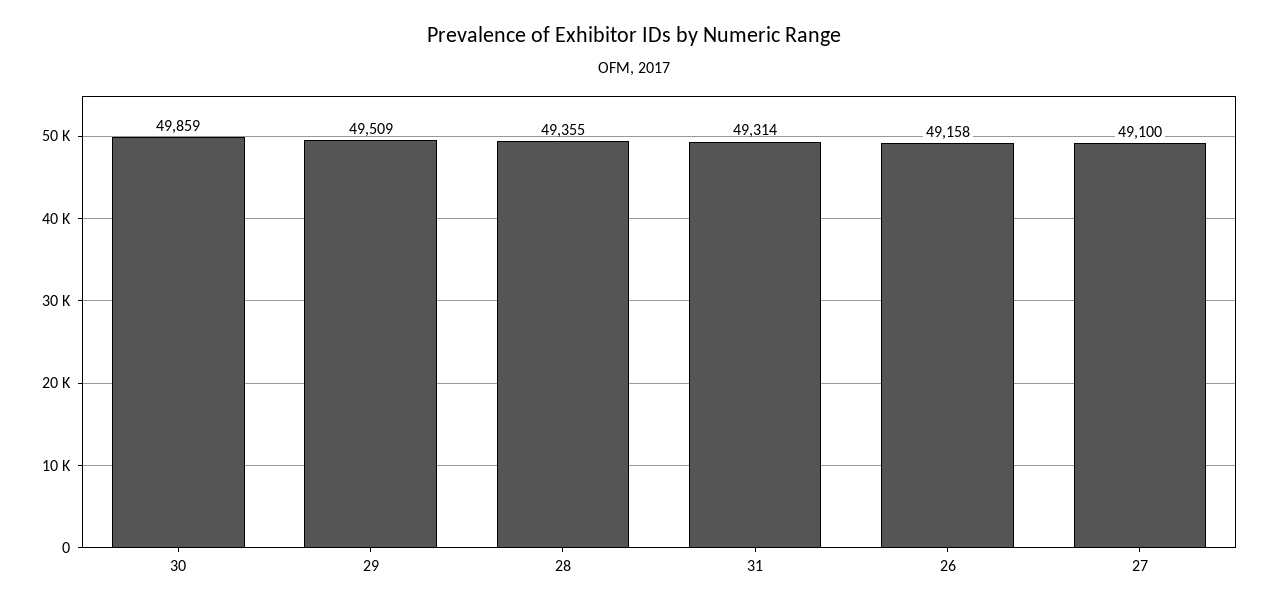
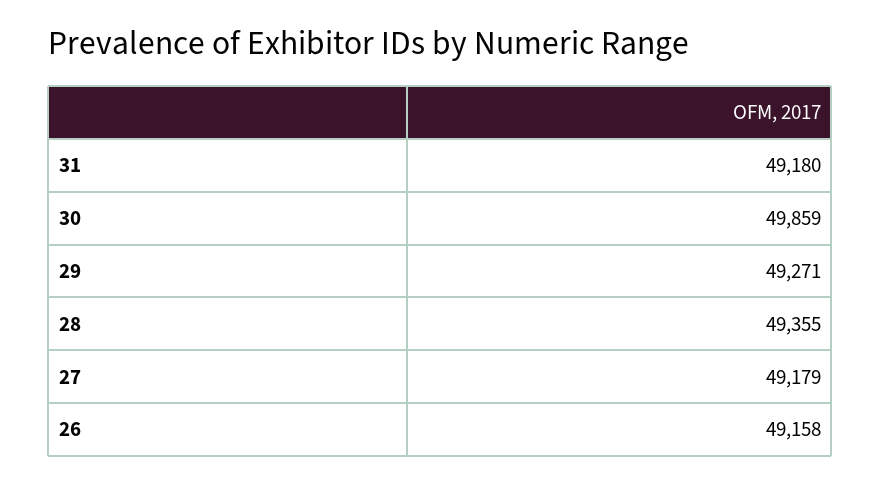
  {
    "30": 49859,
-   "29": 49509,
+   "29": 49271,
    "28": 49355,
-   "31": 49314,
+   "31": 49180,
    "26": 49158,
-   "27": 49100
+   "27": 49179
  }

